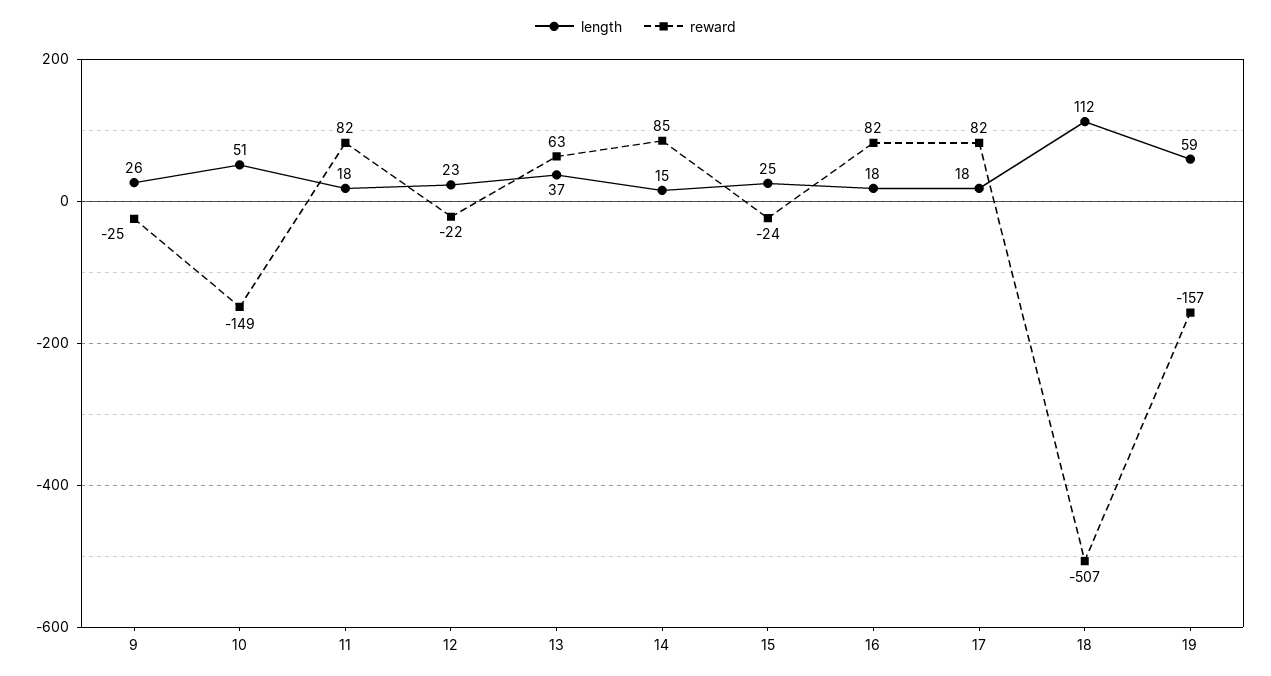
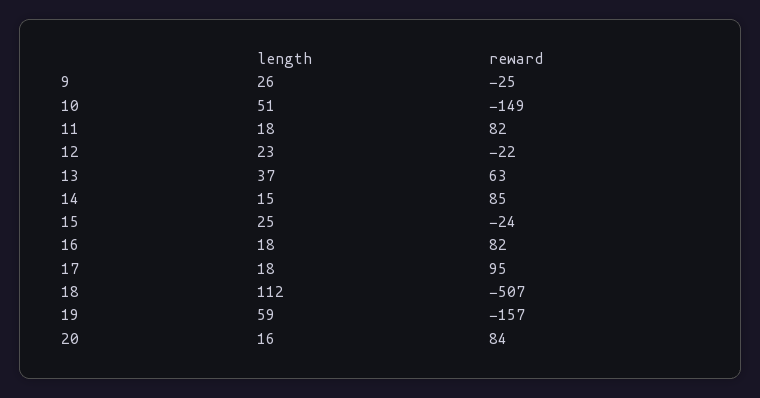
  {
    "length": {
      "9": 26,
      "10": 51,
      "11": 18,
      "12": 23,
      "13": 37,
      "14": 15,
      "15": 25,
      "16": 18,
      "17": 18,
      "18": 112,
-     "19": 59
+     "19": 59,
+     "20": 16
    },
    "reward": {
      "9": -25,
      "10": -149,
      "11": 82,
      "12": -22,
      "13": 63,
      "14": 85,
      "15": -24,
      "16": 82,
-     "17": 82,
+     "17": 95,
      "18": -507,
-     "19": -157
+     "19": -157,
+     "20": 84
    }
  }

